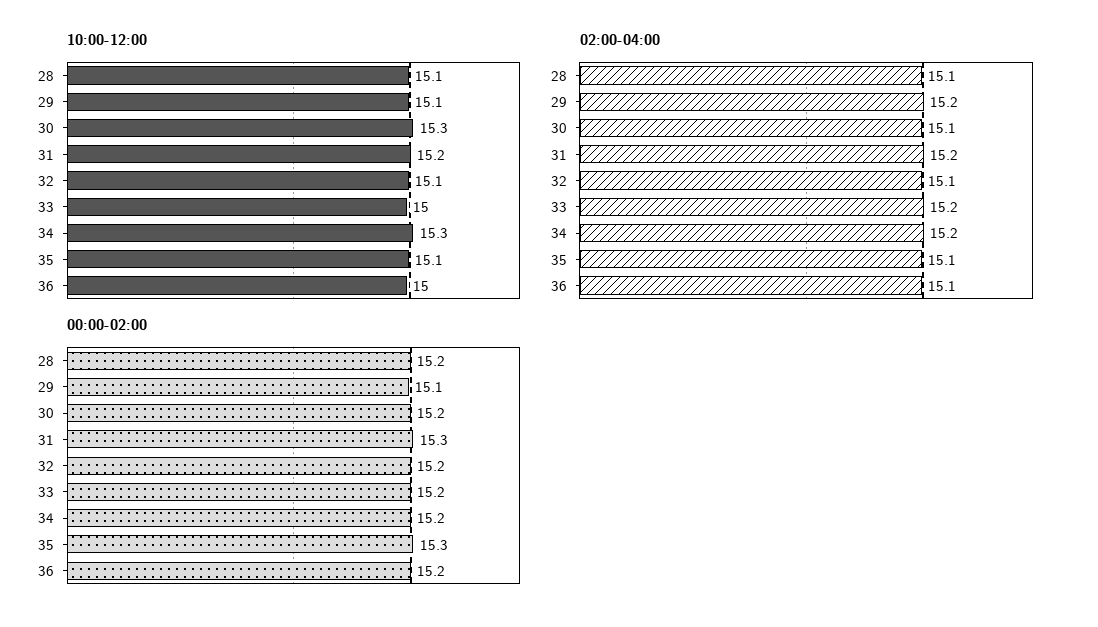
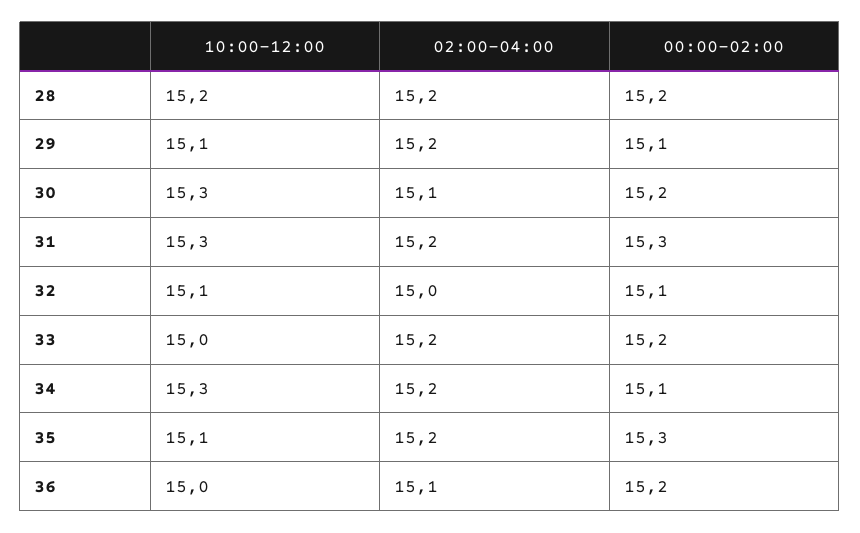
  {
    "10:00-12:00": {
-     "28": 15.1,
+     "28": 15.2,
      "29": 15.1,
      "30": 15.3,
-     "31": 15.2,
+     "31": 15.3,
      "32": 15.1,
      "33": 15,
      "34": 15.3,
      "35": 15.1,
      "36": 15
    },
    "02:00-04:00": {
-     "28": 15.1,
+     "28": 15.2,
      "29": 15.2,
      "30": 15.1,
      "31": 15.2,
-     "32": 15.1,
+     "32": 15,
      "33": 15.2,
      "34": 15.2,
-     "35": 15.1,
+     "35": 15.2,
      "36": 15.1
    },
    "00:00-02:00": {
      "28": 15.2,
      "29": 15.1,
      "30": 15.2,
      "31": 15.3,
-     "32": 15.2,
+     "32": 15.1,
      "33": 15.2,
-     "34": 15.2,
+     "34": 15.1,
      "35": 15.3,
      "36": 15.2
    }
  }

